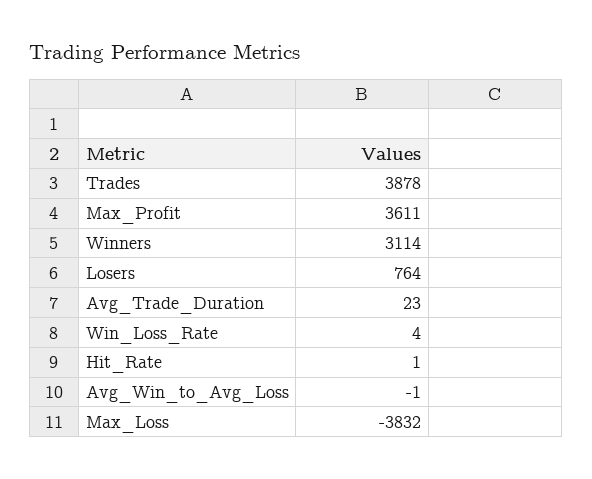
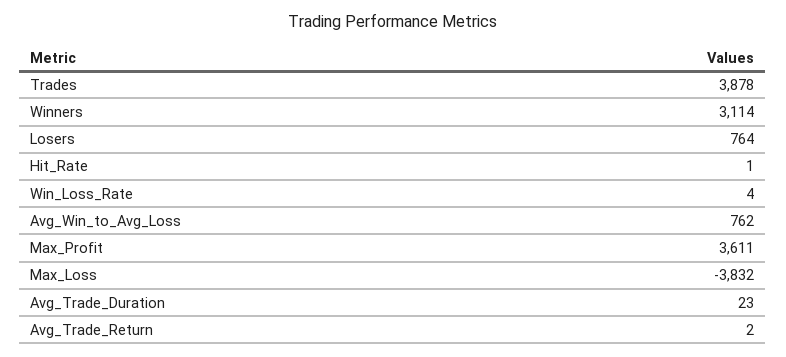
  {
    "Trades": 3878,
    "Max_Profit": 3611,
    "Winners": 3114,
    "Losers": 764,
    "Avg_Trade_Duration": 23,
    "Win_Loss_Rate": 4,
    "Hit_Rate": 1,
-   "Avg_Win_to_Avg_Loss": -1,
+   "Avg_Win_to_Avg_Loss": 762,
-   "Max_Loss": -3832
+   "Max_Loss": -3832,
+   "Avg_Trade_Return": 2
  }

